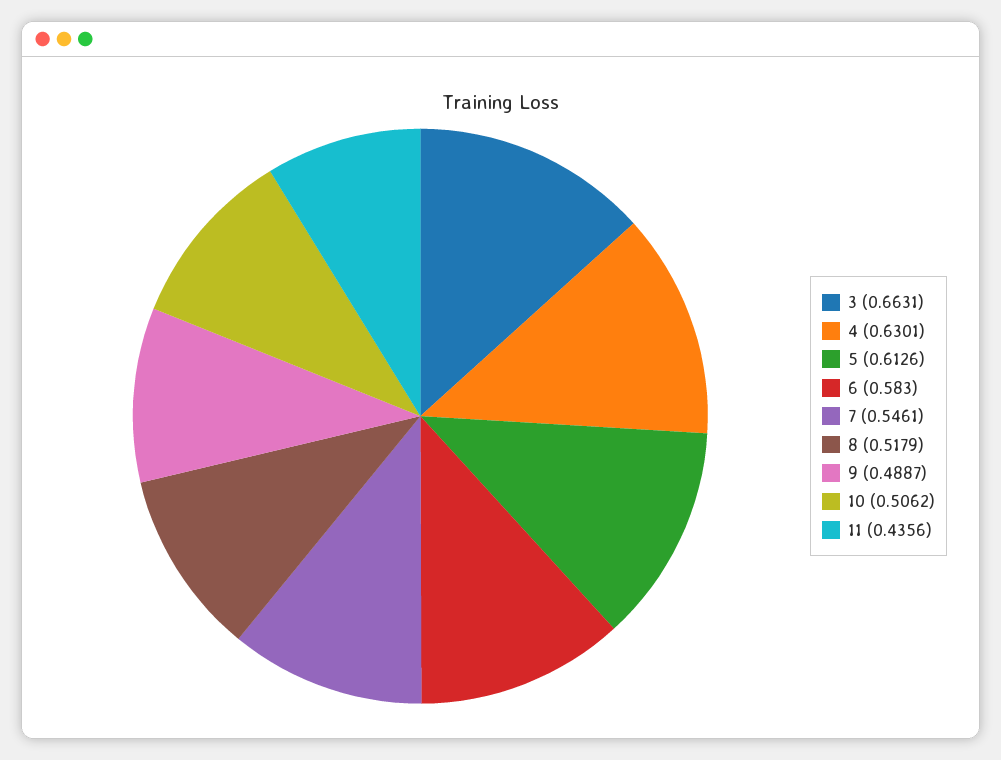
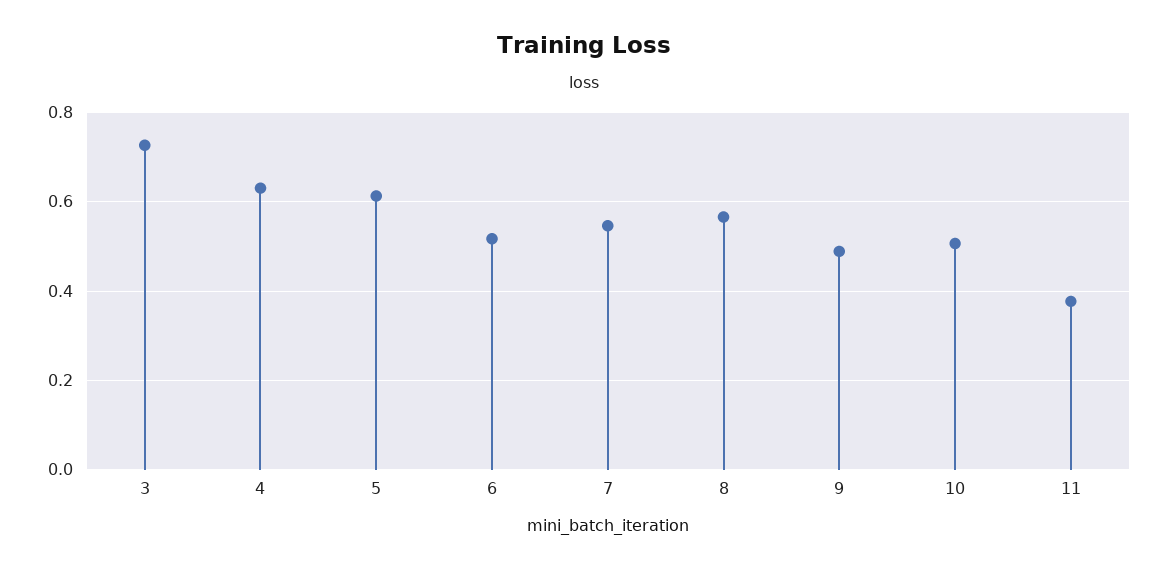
  {
-   "3": 0.6631,
+   "3": 0.72,
    "4": 0.6301,
    "5": 0.6126,
-   "6": 0.583,
+   "6": 0.52,
    "7": 0.5461,
-   "8": 0.5179,
+   "8": 0.56,
    "9": 0.4887,
    "10": 0.5062,
-   "11": 0.4356
+   "11": 0.38
  }

